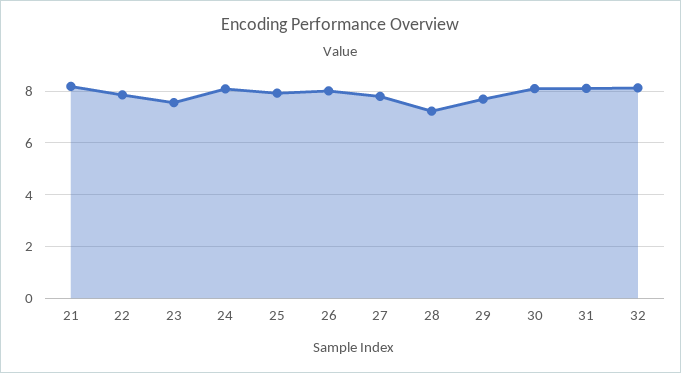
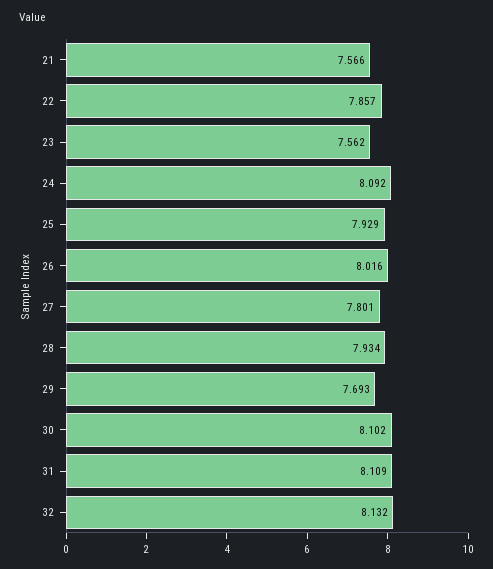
  {
-   "21": 8.25,
+   "21": 7.566,
    "22": 7.857,
    "23": 7.562,
    "24": 8.092,
    "25": 7.929,
    "26": 8.016,
    "27": 7.801,
-   "28": 7.25,
+   "28": 7.934,
    "29": 7.693,
    "30": 8.102,
    "31": 8.109,
    "32": 8.132
  }

